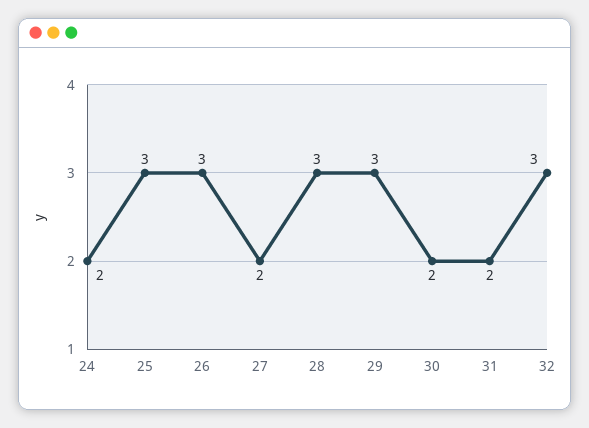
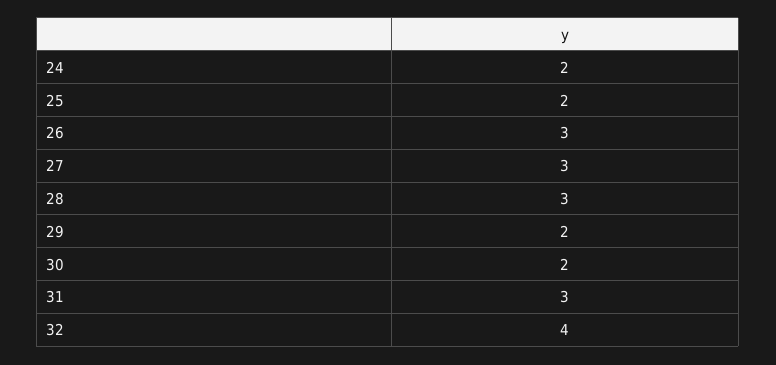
  {
    "24": 2,
-   "25": 3,
+   "25": 2,
    "26": 3,
-   "27": 2,
+   "27": 3,
    "28": 3,
-   "29": 3,
+   "29": 2,
    "30": 2,
-   "31": 2,
+   "31": 3,
-   "32": 3
+   "32": 4
  }

